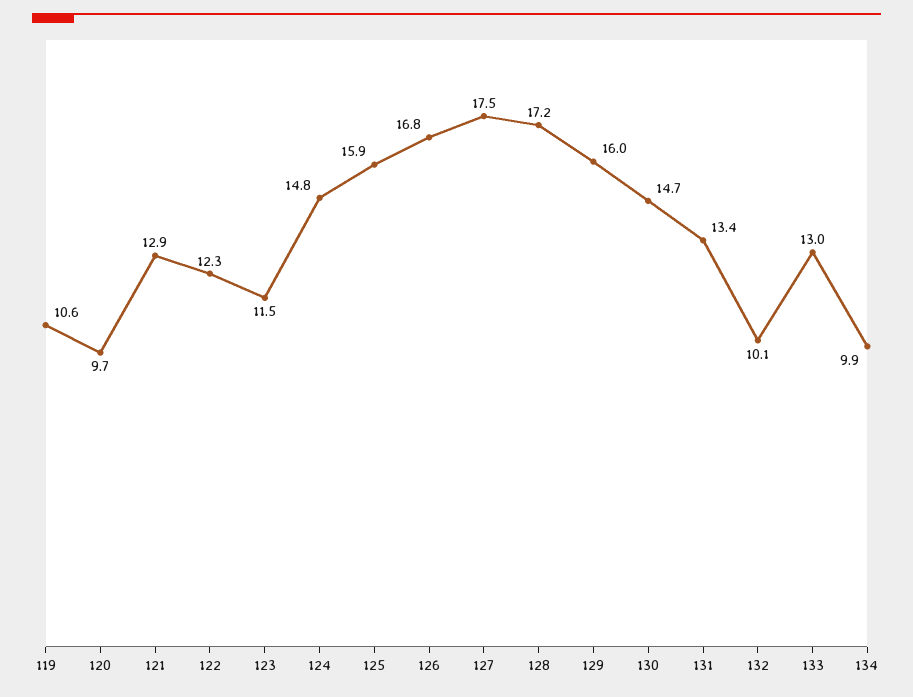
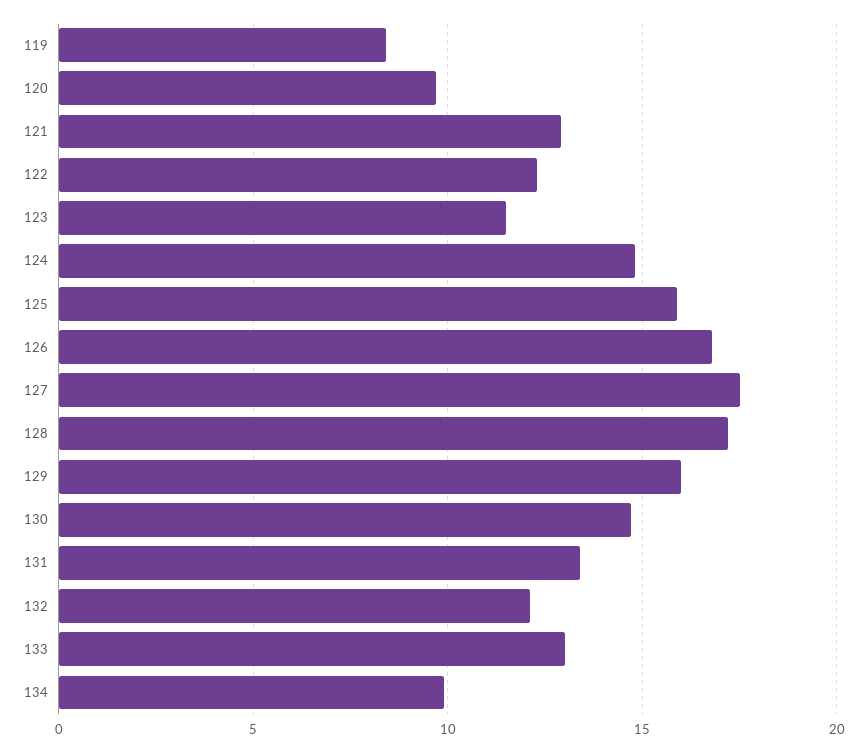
  {
-   "119": 10.6,
+   "119": 8.5,
    "120": 9.7,
    "121": 12.9,
    "122": 12.3,
    "123": 11.5,
    "124": 14.8,
    "125": 15.9,
    "126": 16.8,
    "127": 17.5,
    "128": 17.2,
    "129": 16,
    "130": 14.7,
    "131": 13.4,
-   "132": 10.1,
+   "132": 12,
    "133": 13,
    "134": 9.9
  }

